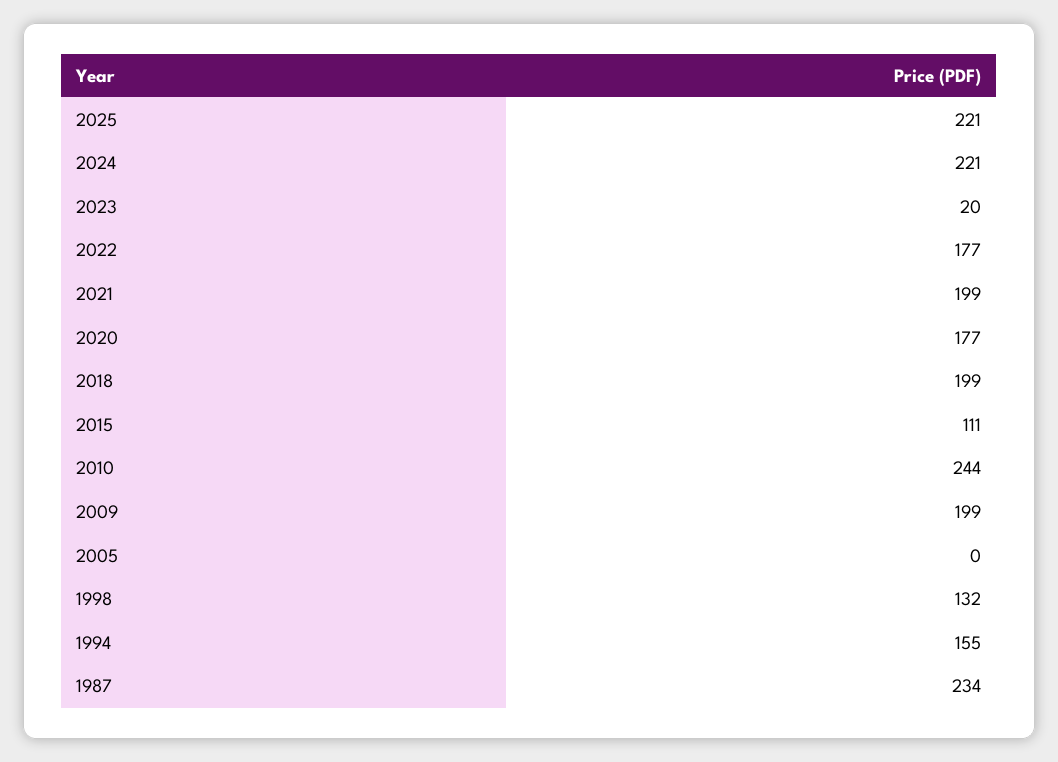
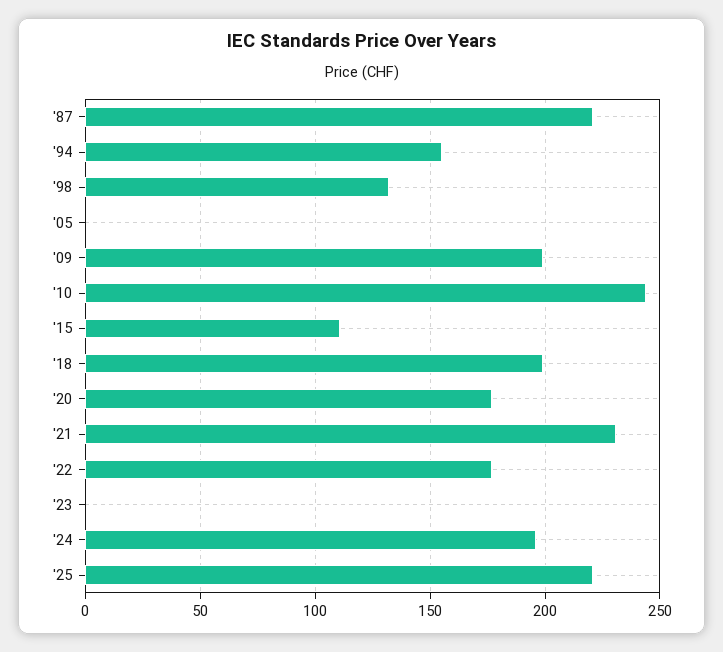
  {
    "2025": 221,
-   "2024": 221,
+   "2024": 195,
-   "2023": 20,
+   "2023": 0,
    "2022": 177,
-   "2021": 199,
+   "2021": 230,
    "2020": 177,
    "2018": 199,
    "2015": 111,
    "2010": 244,
    "2009": 199,
    "2005": 0,
    "1998": 132,
    "1994": 155,
-   "1987": 234
+   "1987": 220
  }

